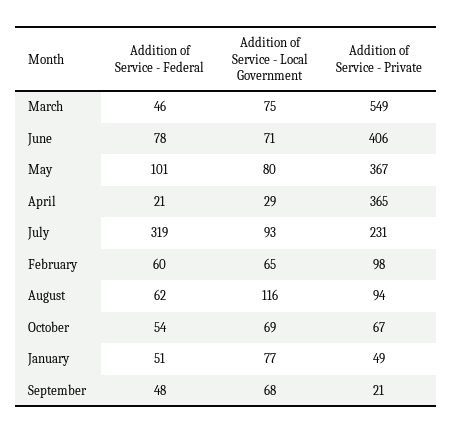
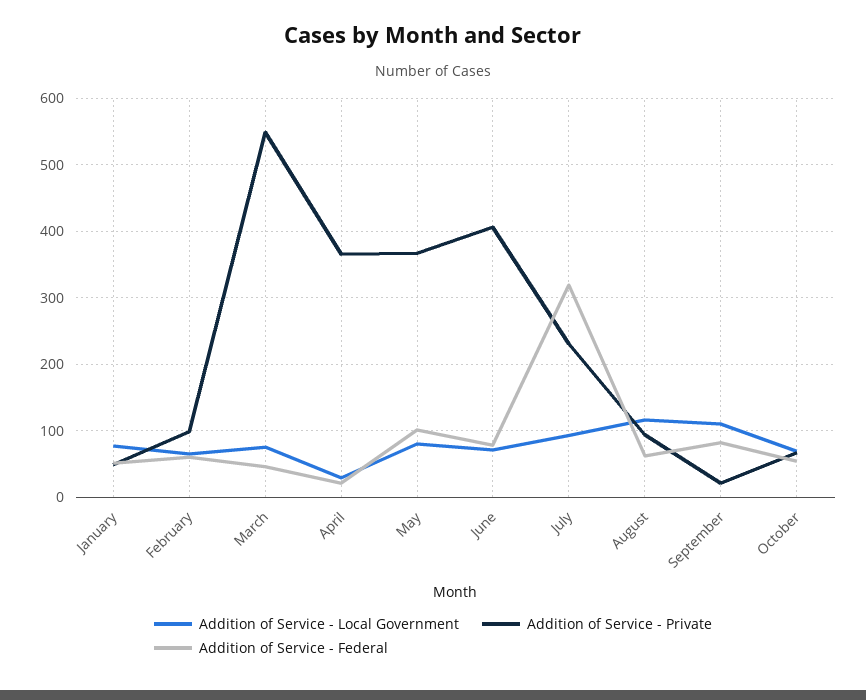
  {
    "Addition of Service - Federal": {
      "March": 46,
      "June": 78,
      "May": 101,
      "April": 21,
      "July": 319,
      "February": 60,
      "August": 62,
      "October": 54,
      "January": 51,
-     "September": 48
+     "September": 80
    },
    "Addition of Service - Local Government": {
      "March": 75,
      "June": 71,
      "May": 80,
      "April": 29,
      "July": 93,
      "February": 65,
      "August": 116,
      "October": 69,
      "January": 77,
-     "September": 68
+     "September": 110
    },
    "Addition of Service - Private": {
      "March": 549,
      "June": 406,
      "May": 367,
      "April": 365,
      "July": 231,
      "February": 98,
      "August": 94,
      "October": 67,
      "January": 49,
      "September": 21
    }
  }

